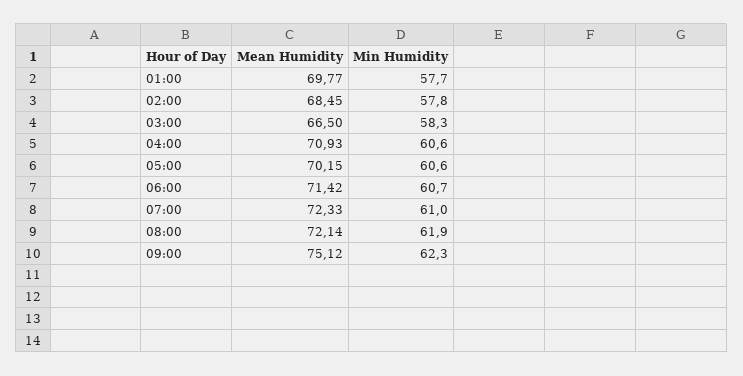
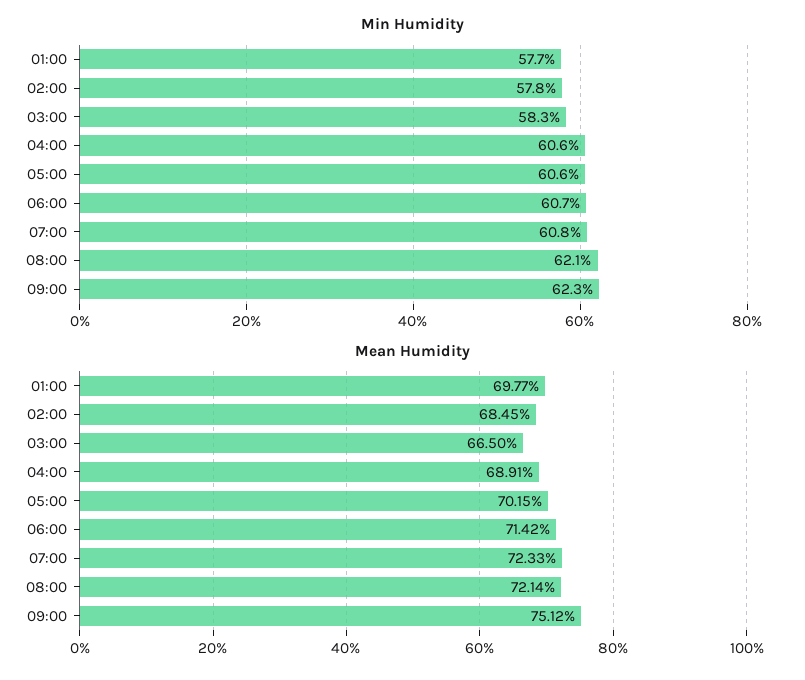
  {
    "Mean Humidity": {
      "01:00": 69.77,
      "02:00": 68.45,
      "03:00": 66.5,
-     "04:00": 70.93,
+     "04:00": 68.91,
      "05:00": 70.15,
      "06:00": 71.42,
      "07:00": 72.33,
      "08:00": 72.14,
      "09:00": 75.12
    },
    "Min Humidity": {
      "01:00": 57.7,
      "02:00": 57.8,
      "03:00": 58.3,
      "04:00": 60.6,
      "05:00": 60.6,
      "06:00": 60.7,
-     "07:00": 61,
+     "07:00": 60.8,
-     "08:00": 61.9,
+     "08:00": 62.1,
      "09:00": 62.3
    }
  }

